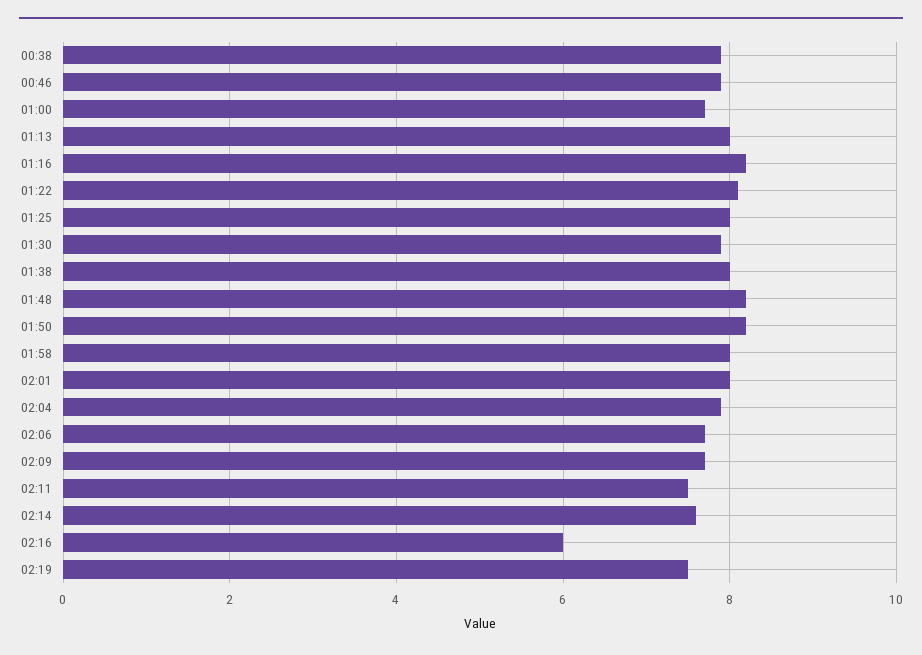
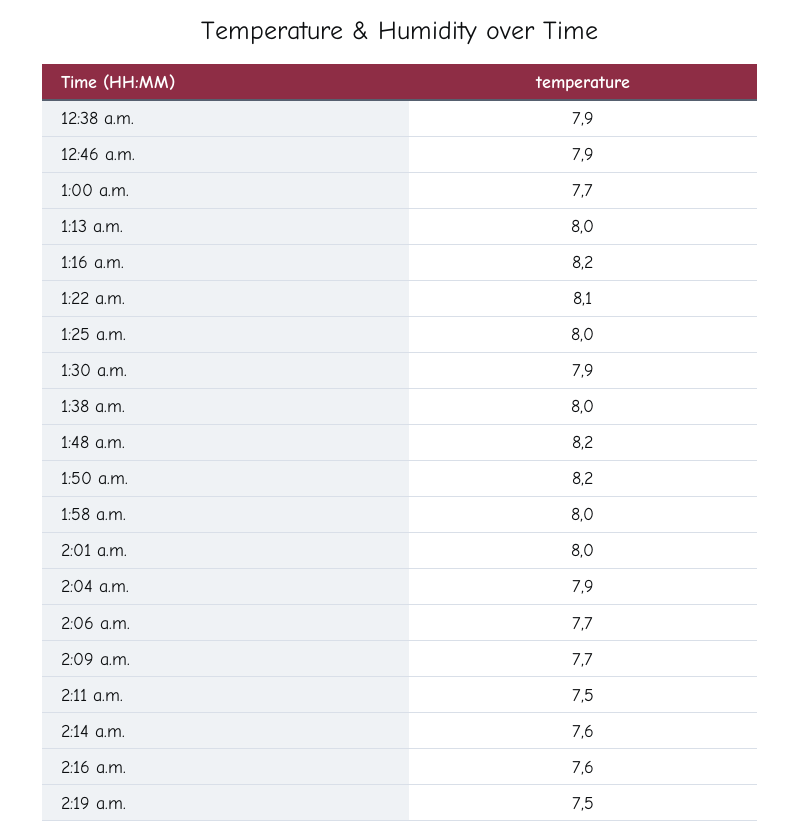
  {
    "00:38": 7.9,
    "00:46": 7.9,
    "01:00": 7.7,
    "01:13": 8,
    "01:16": 8.2,
    "01:22": 8.1,
    "01:25": 8,
    "01:30": 7.9,
    "01:38": 8,
    "01:48": 8.2,
    "01:50": 8.2,
    "01:58": 8,
    "02:01": 8,
    "02:04": 7.9,
    "02:06": 7.7,
    "02:09": 7.7,
    "02:11": 7.5,
    "02:14": 7.6,
-   "02:16": 6,
+   "02:16": 7.6,
    "02:19": 7.5
  }

